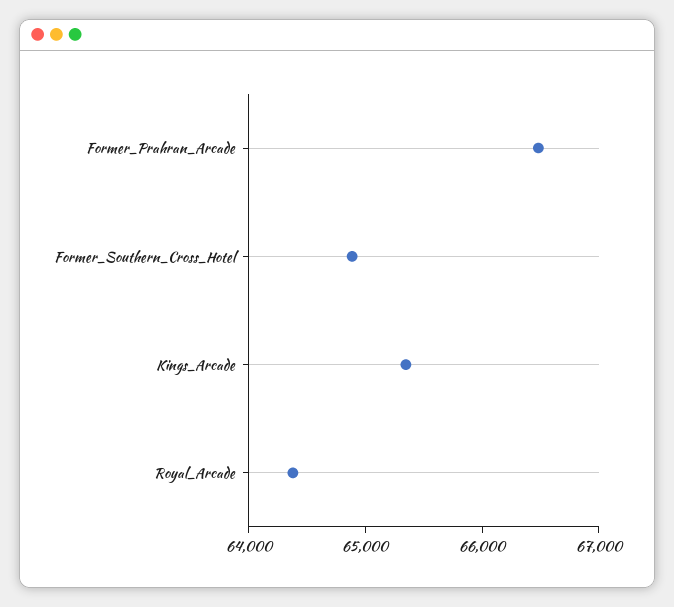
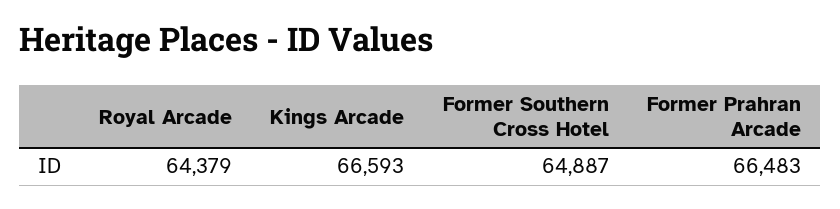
  {
    "Former_Prahran_Arcade": 66483,
    "Former_Southern_Cross_Hotel": 64887,
-   "Kings_Arcade": 65400,
+   "Kings_Arcade": 66593,
    "Royal_Arcade": 64379
  }

